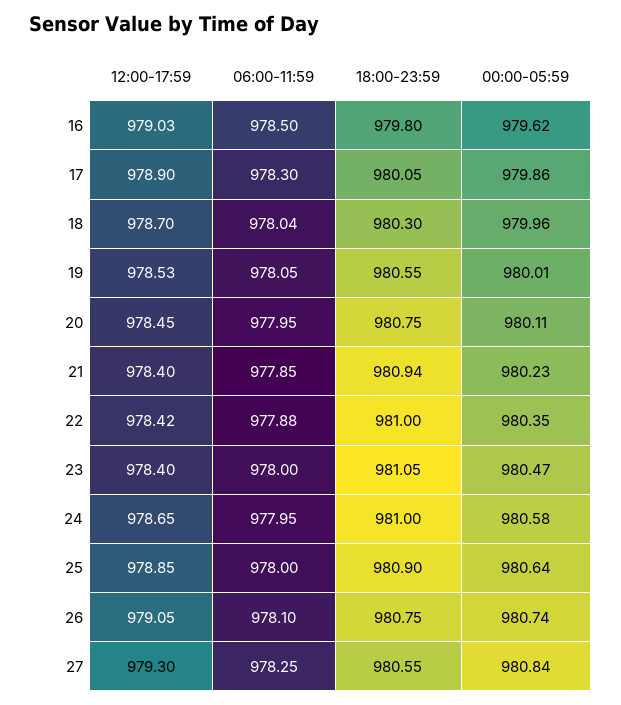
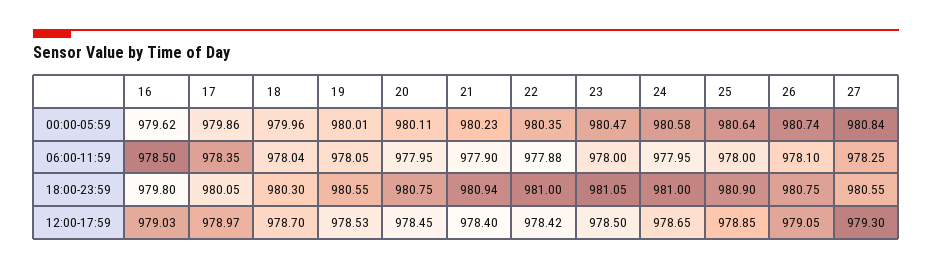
  {
    "12:00-17:59": {
      "16": 979.03,
-     "17": 978.9,
+     "17": 978.97,
      "18": 978.7,
      "19": 978.53,
      "20": 978.45,
      "21": 978.4,
      "22": 978.42,
-     "23": 978.4,
+     "23": 978.5,
      "24": 978.65,
      "25": 978.85,
      "26": 979.05,
      "27": 979.3
    },
    "06:00-11:59": {
      "16": 978.5,
-     "17": 978.3,
+     "17": 978.35,
      "18": 978.04,
      "19": 978.05,
      "20": 977.95,
-     "21": 977.85,
+     "21": 977.9,
      "22": 977.88,
      "23": 978,
      "24": 977.95,
      "25": 978,
      "26": 978.1,
      "27": 978.25
    },
    "18:00-23:59": {
      "16": 979.8,
      "17": 980.05,
      "18": 980.3,
      "19": 980.55,
      "20": 980.75,
      "21": 980.94,
      "22": 981,
      "23": 981.05,
      "24": 981,
      "25": 980.9,
      "26": 980.75,
      "27": 980.55
    },
    "00:00-05:59": {
      "16": 979.62,
      "17": 979.86,
      "18": 979.96,
      "19": 980.01,
      "20": 980.11,
      "21": 980.23,
      "22": 980.35,
      "23": 980.47,
      "24": 980.58,
      "25": 980.64,
      "26": 980.74,
      "27": 980.84
    }
  }

